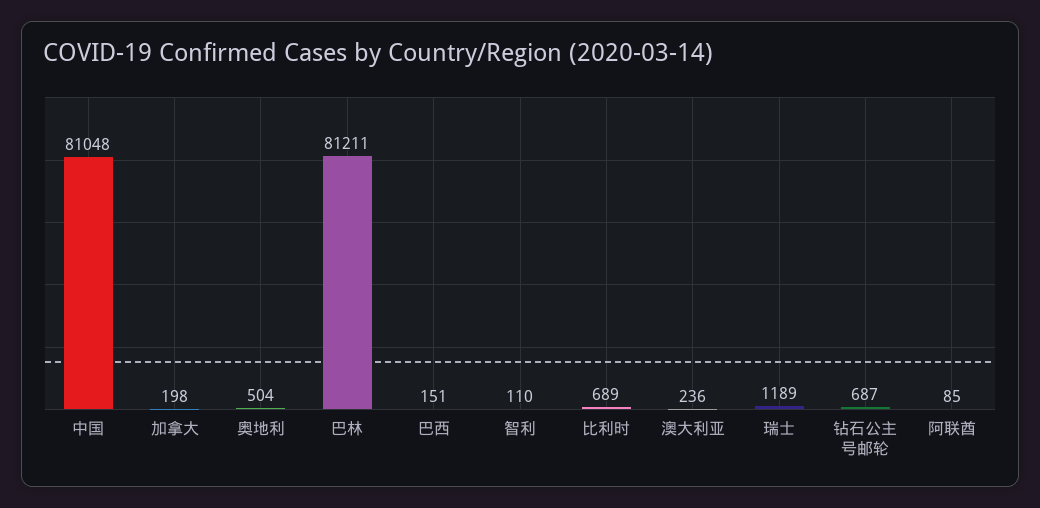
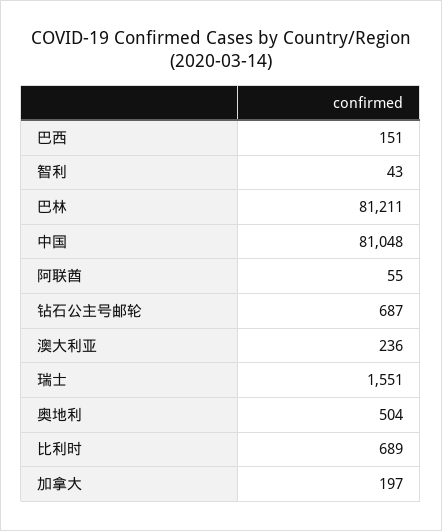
  {
    "中国": 81048,
-   "加拿大": 198,
+   "加拿大": 197,
    "奥地利": 504,
    "巴林": 81211,
    "巴西": 151,
-   "智利": 110,
+   "智利": 43,
    "比利时": 689,
    "澳大利亚": 236,
-   "瑞士": 1189,
+   "瑞士": 1551,
    "钻石公主号邮轮": 687,
-   "阿联酋": 85
+   "阿联酋": 55
  }

